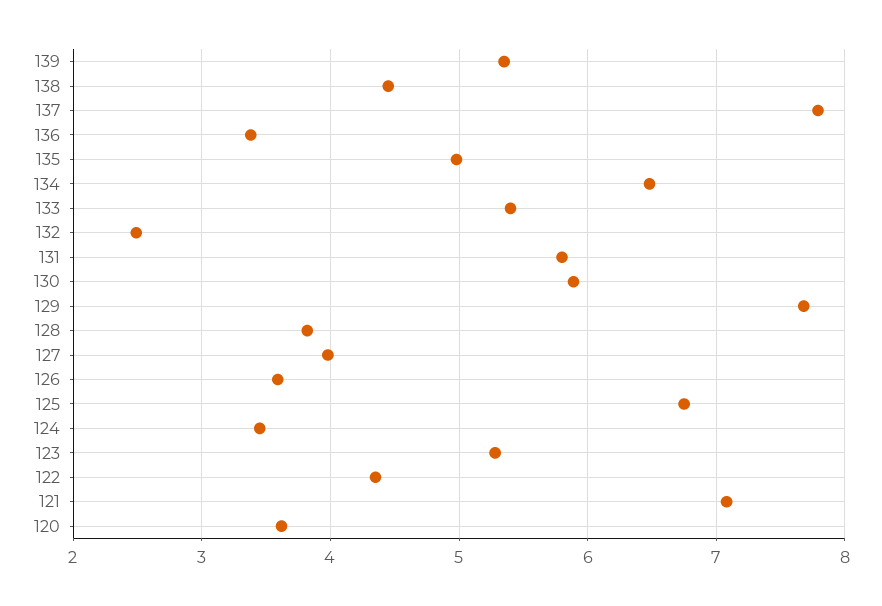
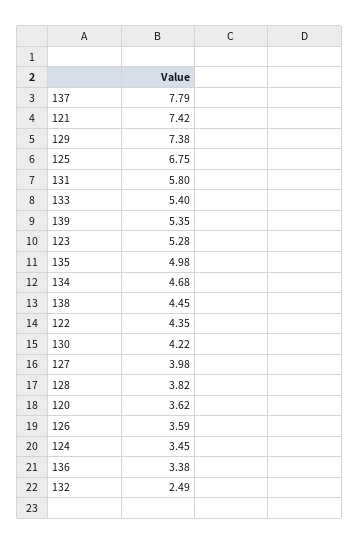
  {
    "139": 5.35,
    "138": 4.45,
    "137": 7.79,
    "136": 3.38,
    "135": 4.98,
-   "134": 6.5,
+   "134": 4.68,
    "133": 5.4,
    "132": 2.49,
    "131": 5.8,
-   "130": 5.9,
+   "130": 4.22,
-   "129": 7.7,
+   "129": 7.38,
    "128": 3.82,
    "127": 3.98,
    "126": 3.59,
    "125": 6.75,
    "124": 3.45,
    "123": 5.28,
    "122": 4.35,
-   "121": 7.1,
+   "121": 7.42,
    "120": 3.62
  }

